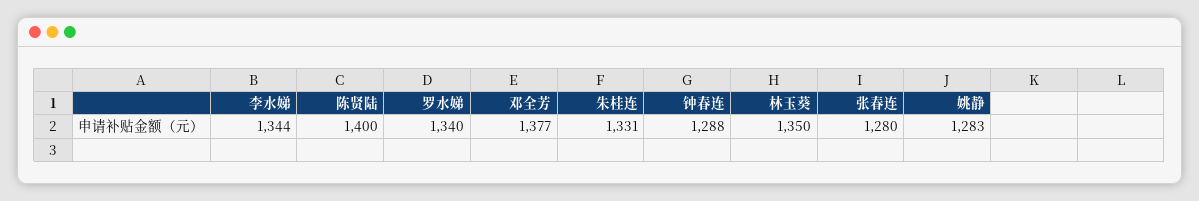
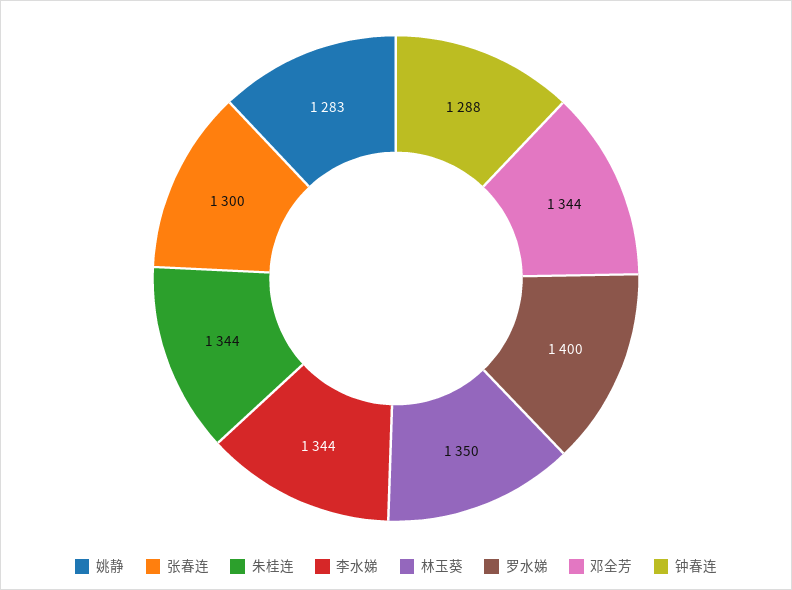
  {
    "李水娣": 1344,
-   "陈贤陆": 1400,
-   "罗水娣": 1340,
+   "罗水娣": 1400,
-   "邓全芳": 1377,
+   "邓全芳": 1344,
-   "朱桂连": 1331,
+   "朱桂连": 1344,
    "钟春连": 1288,
    "林玉葵": 1350,
-   "张春连": 1280,
+   "张春连": 1300,
    "姚静": 1283
  }

